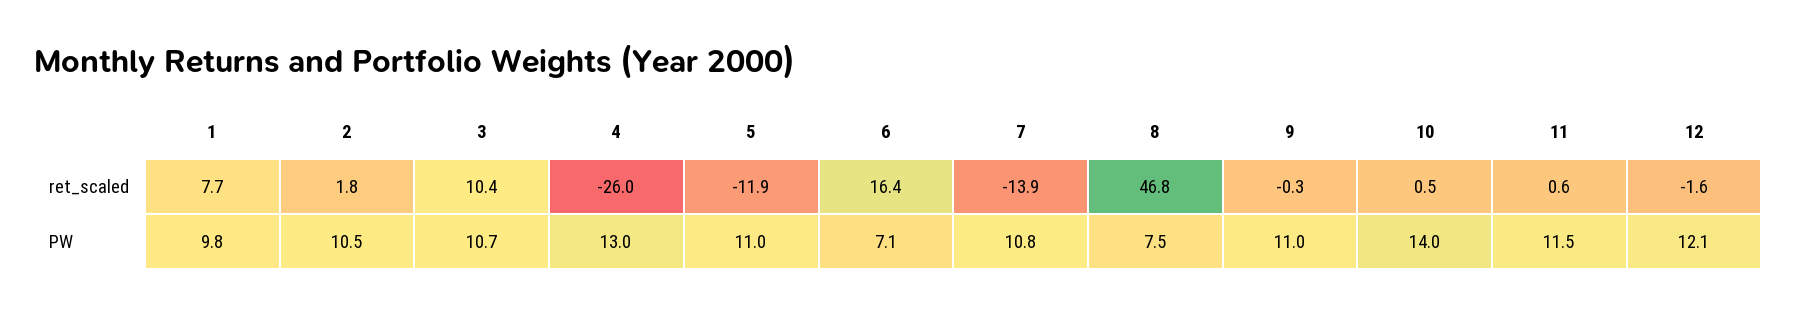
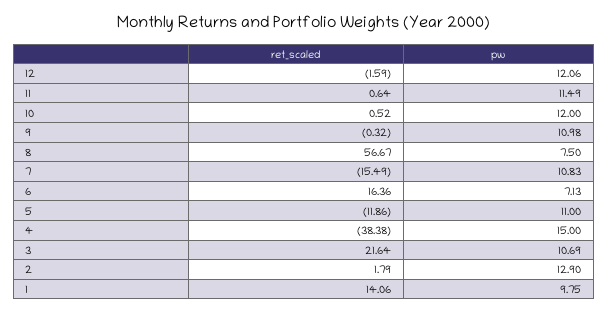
  {
    "1": {
-     "ret_scaled": 7.7,
+     "ret_scaled": 14.06,
      "PW": 9.75
    },
    "2": {
      "ret_scaled": 1.79,
-     "PW": 10.5
+     "PW": 12.9
    },
    "3": {
-     "ret_scaled": 10.4,
+     "ret_scaled": 21.64,
      "PW": 10.69
    },
    "4": {
-     "ret_scaled": -26,
+     "ret_scaled": -38.38,
-     "PW": 13
+     "PW": 15
    },
    "5": {
      "ret_scaled": -11.86,
      "PW": 11
    },
    "6": {
      "ret_scaled": 16.36,
      "PW": 7.13
    },
    "7": {
-     "ret_scaled": -13.9,
+     "ret_scaled": -15.49,
      "PW": 10.83
    },
    "8": {
-     "ret_scaled": 46.8,
+     "ret_scaled": 56.67,
      "PW": 7.5
    },
    "9": {
      "ret_scaled": -0.32,
      "PW": 10.98
    },
    "10": {
      "ret_scaled": 0.52,
-     "PW": 14
+     "PW": 12
    },
    "11": {
      "ret_scaled": 0.64,
      "PW": 11.49
    },
    "12": {
      "ret_scaled": -1.59,
      "PW": 12.06
    }
  }

